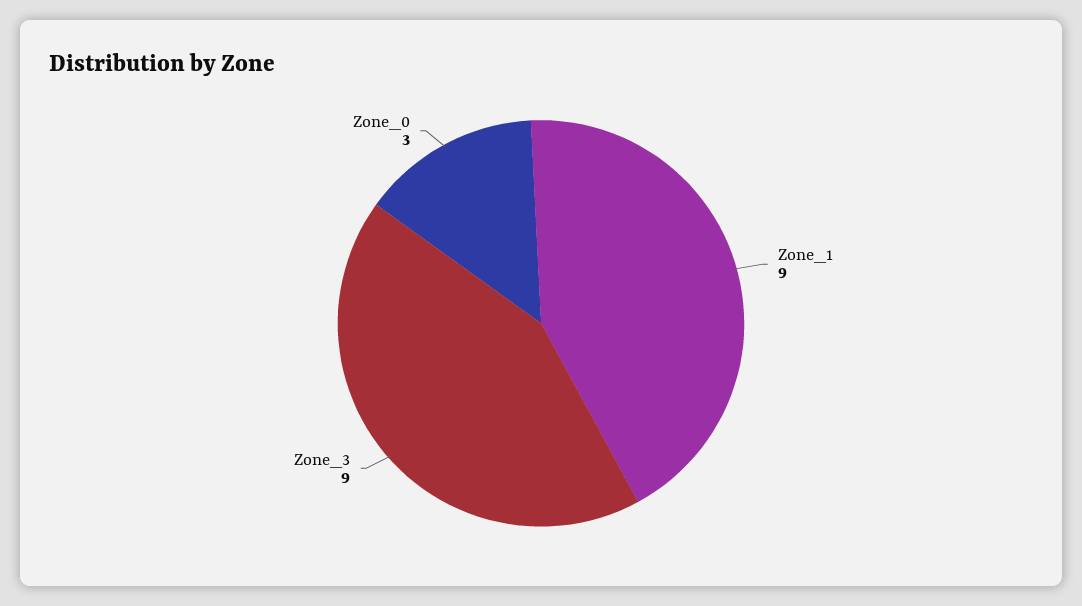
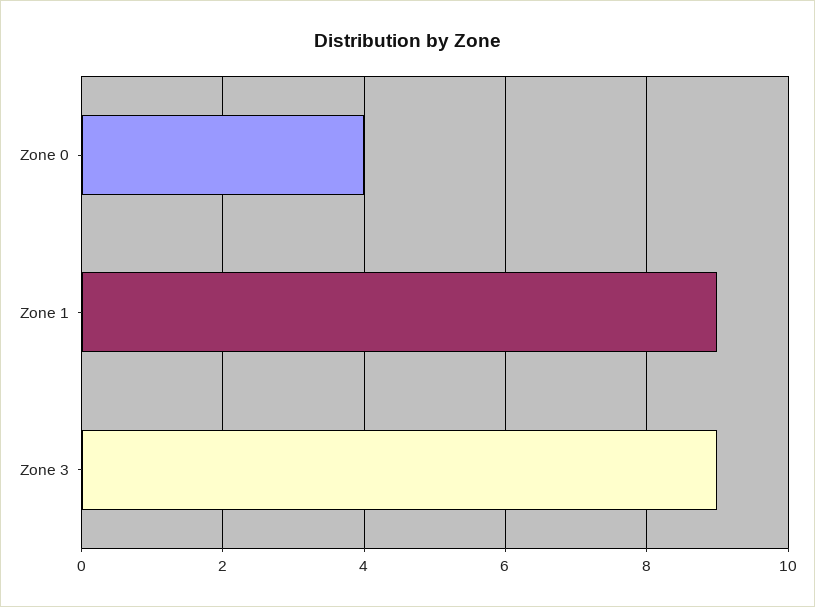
  {
    "Zone_1": 9,
    "Zone_3": 9,
-   "Zone_0": 3
+   "Zone_0": 4
  }

